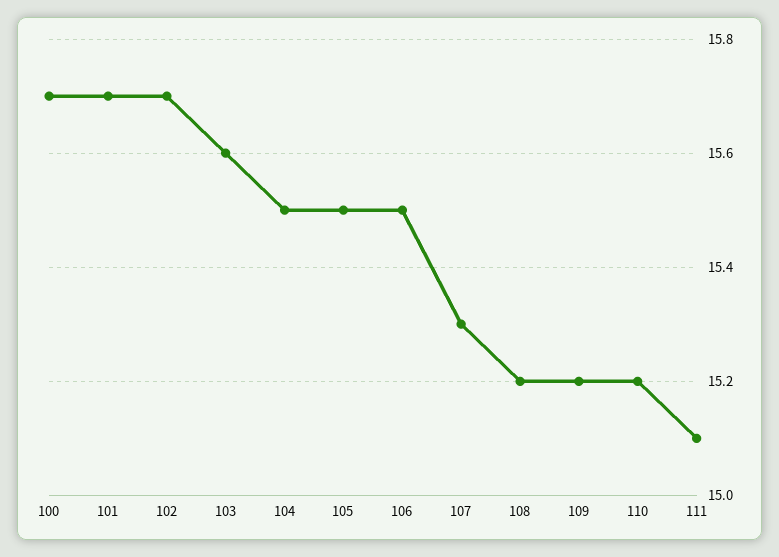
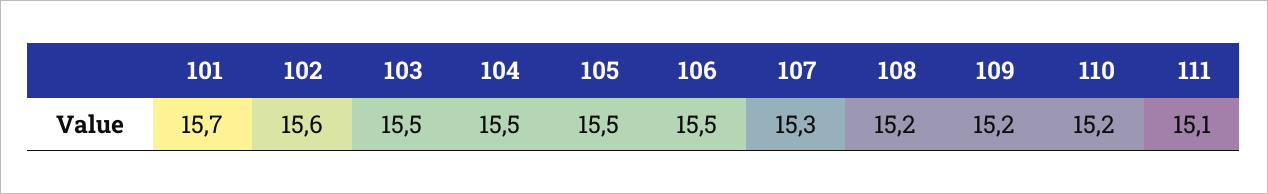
  {
-   "100": 15.7,
    "101": 15.7,
-   "102": 15.7,
+   "102": 15.6,
-   "103": 15.6,
+   "103": 15.5,
    "104": 15.5,
    "105": 15.5,
    "106": 15.5,
    "107": 15.3,
    "108": 15.2,
    "109": 15.2,
    "110": 15.2,
    "111": 15.1
  }

